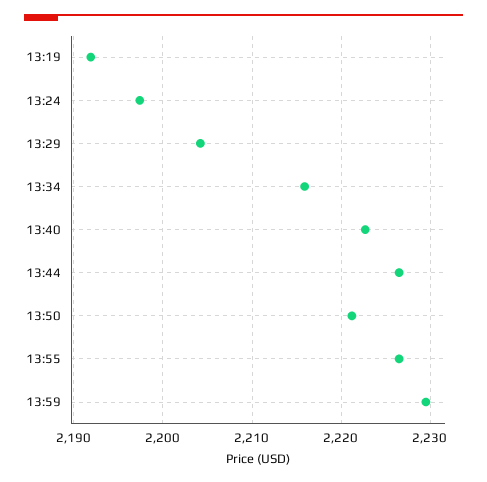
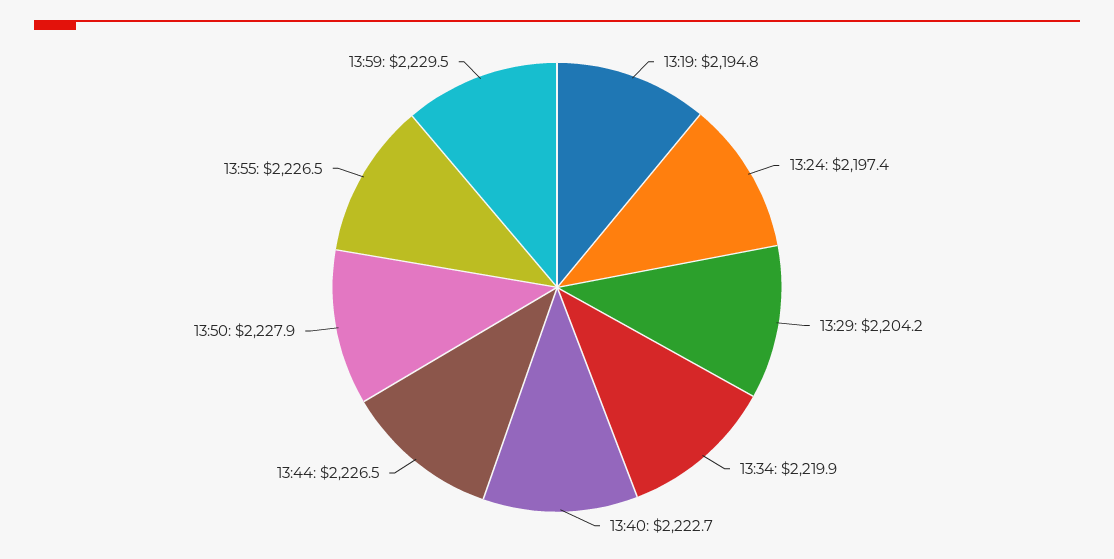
  {
-   "13:19": 2192,
+   "13:19": 2194.8,
    "13:24": 2197.4,
    "13:29": 2204.2,
-   "13:34": 2216,
+   "13:34": 2219.9,
    "13:40": 2222.7,
    "13:44": 2226.5,
-   "13:50": 2221,
+   "13:50": 2227.9,
    "13:55": 2226.5,
    "13:59": 2229.5
  }

